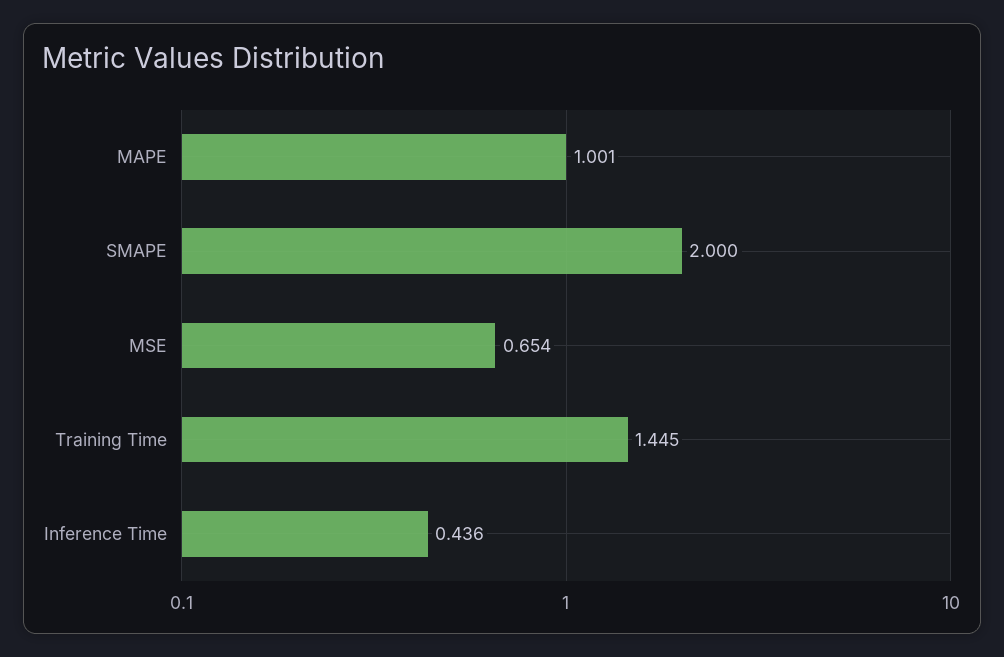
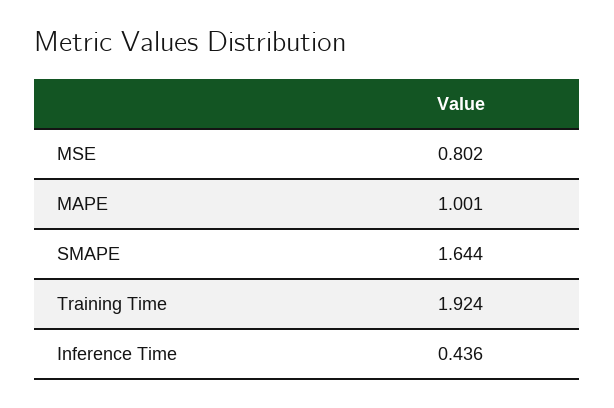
  {
    "MAPE": 1.001,
-   "SMAPE": 2,
+   "SMAPE": 1.644,
-   "MSE": 0.654,
+   "MSE": 0.802,
-   "Training Time": 1.445,
+   "Training Time": 1.924,
    "Inference Time": 0.436
  }

